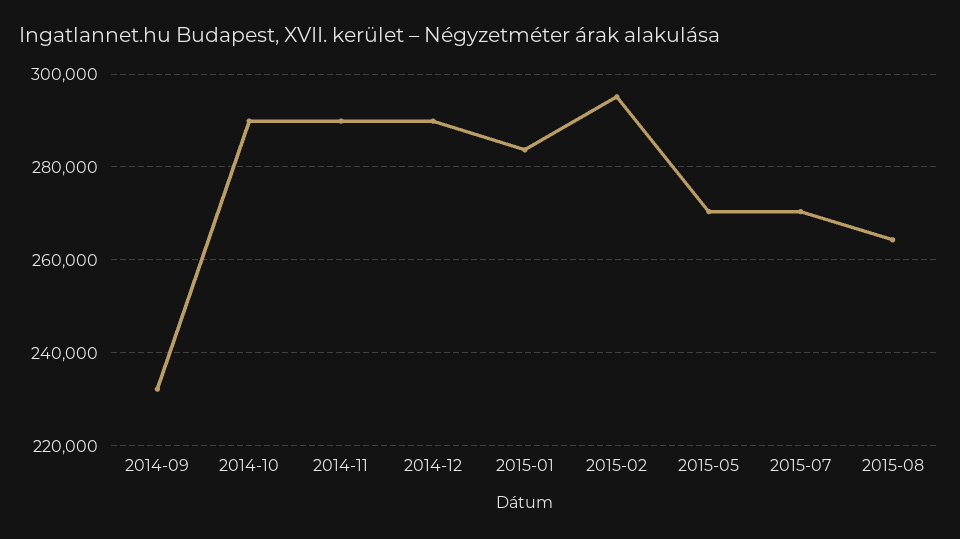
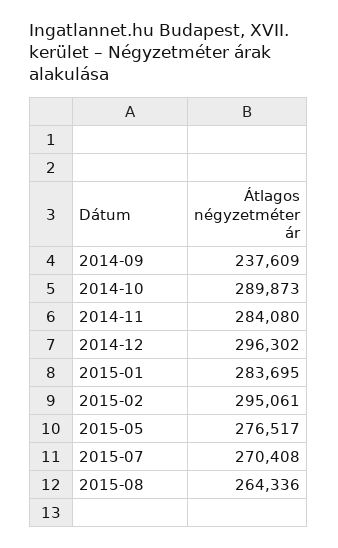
  {
-   "2014-09": 232000,
+   "2014-09": 237609,
    "2014-10": 289873,
-   "2014-11": 290000,
+   "2014-11": 284080,
-   "2014-12": 290000,
+   "2014-12": 296302,
    "2015-01": 283695,
    "2015-02": 295061,
-   "2015-05": 270000,
+   "2015-05": 276517,
    "2015-07": 270408,
    "2015-08": 264336
  }

